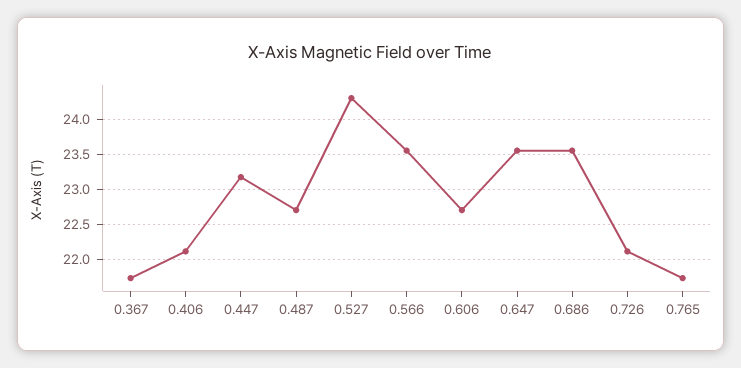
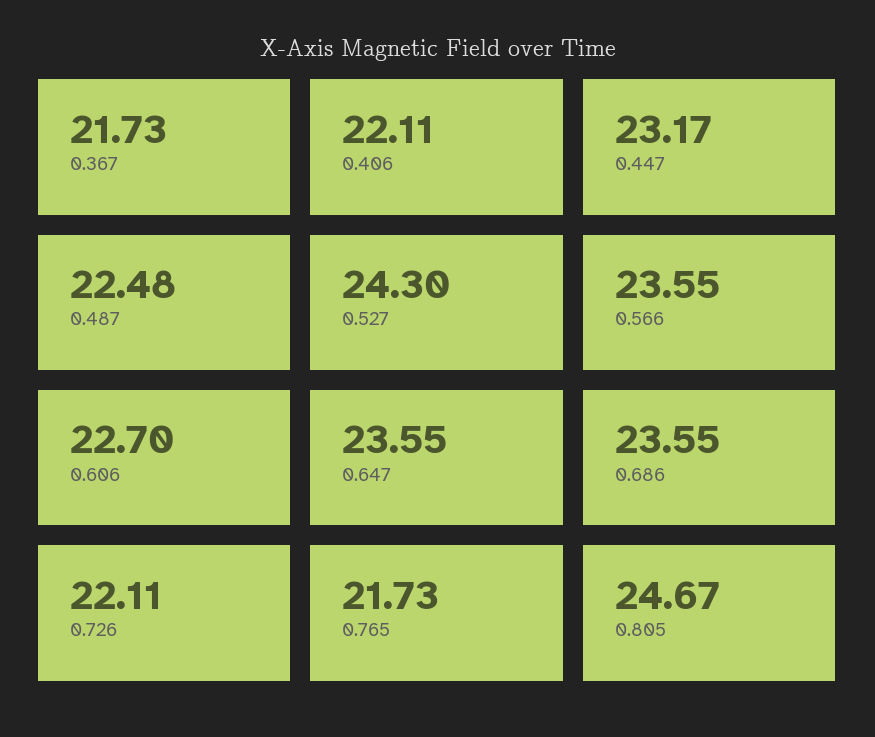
  {
    "0.367": 21.73,
    "0.406": 22.11,
    "0.447": 23.17,
-   "0.487": 22.7,
+   "0.487": 22.48,
    "0.527": 24.3,
    "0.566": 23.55,
    "0.606": 22.7,
    "0.647": 23.55,
    "0.686": 23.55,
    "0.726": 22.11,
-   "0.765": 21.73
+   "0.765": 21.73,
+   "0.805": 24.67
  }

